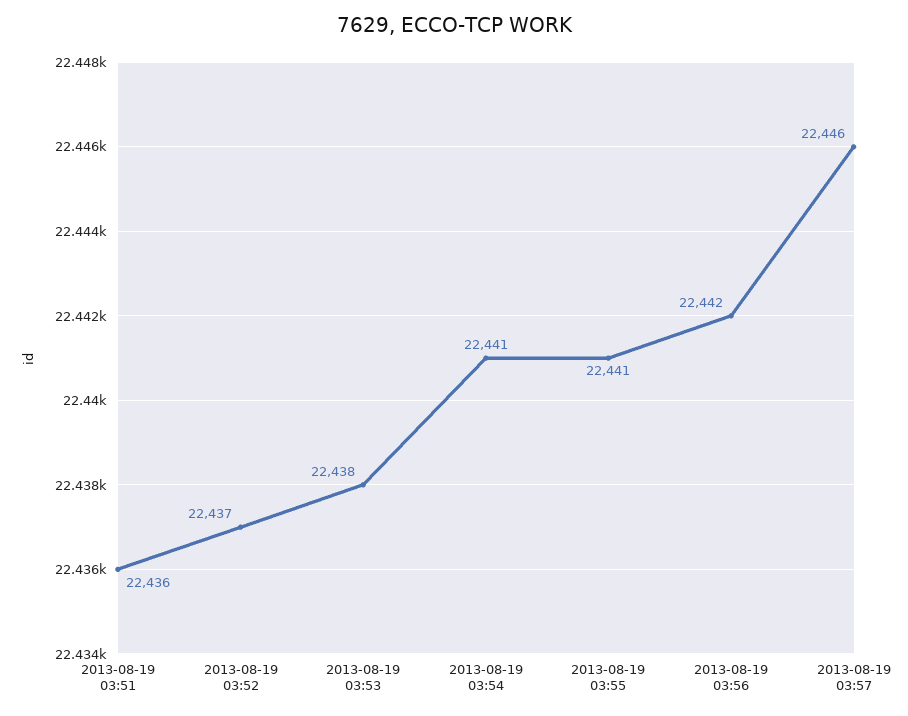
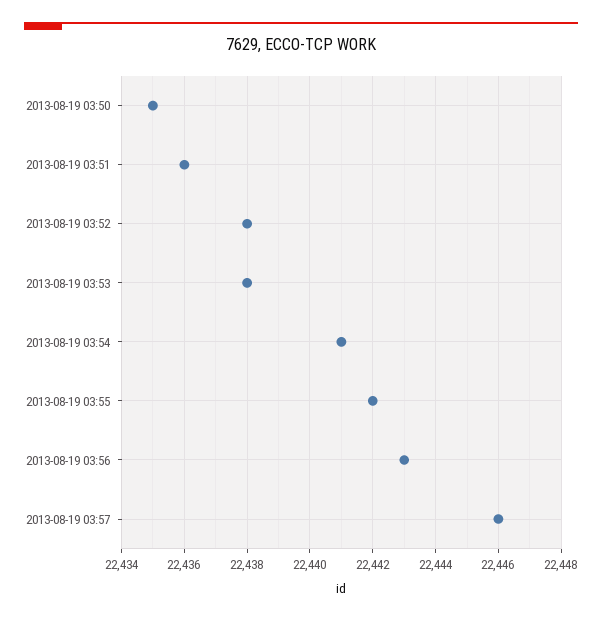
  {
    "2013-08-19 03:51": 22436,
-   "2013-08-19 03:52": 22437,
+   "2013-08-19 03:52": 22438,
    "2013-08-19 03:53": 22438,
    "2013-08-19 03:54": 22441,
-   "2013-08-19 03:55": 22441,
+   "2013-08-19 03:55": 22442,
-   "2013-08-19 03:56": 22442,
+   "2013-08-19 03:56": 22443,
-   "2013-08-19 03:57": 22446
+   "2013-08-19 03:57": 22446,
+   "2013-08-19 03:50": 22435
  }

